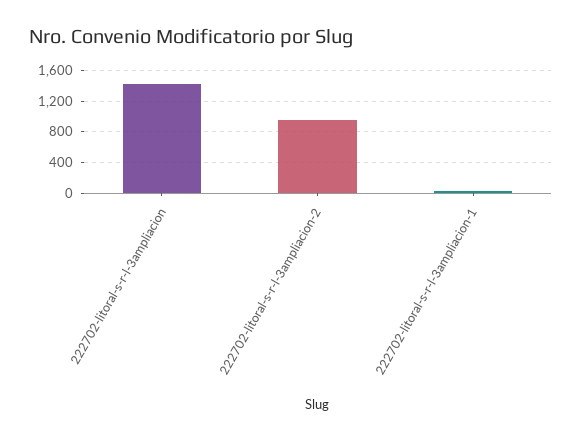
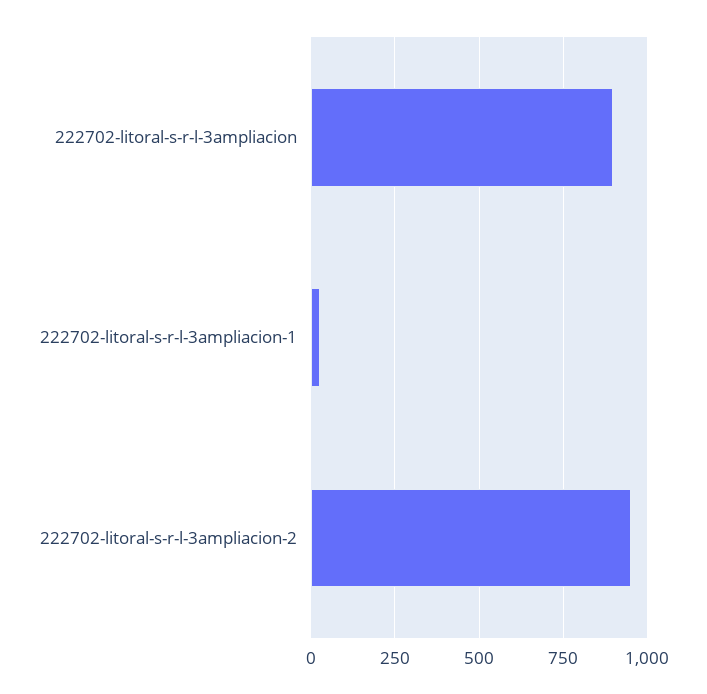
  {
-   "222702-litoral-s-r-l-3ampliacion": 1400,
+   "222702-litoral-s-r-l-3ampliacion": 900,
    "222702-litoral-s-r-l-3ampliacion-2": 950,
    "222702-litoral-s-r-l-3ampliacion-1": 25
  }

